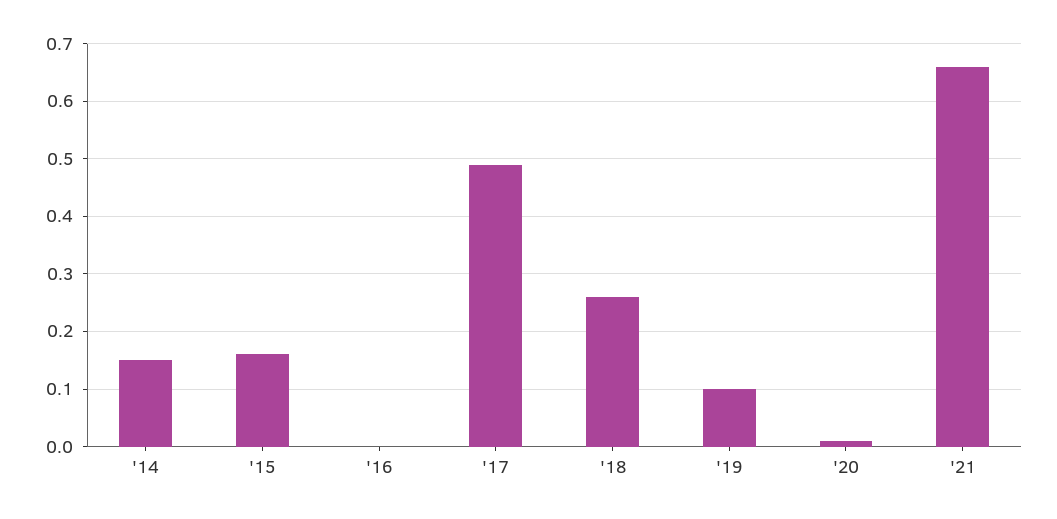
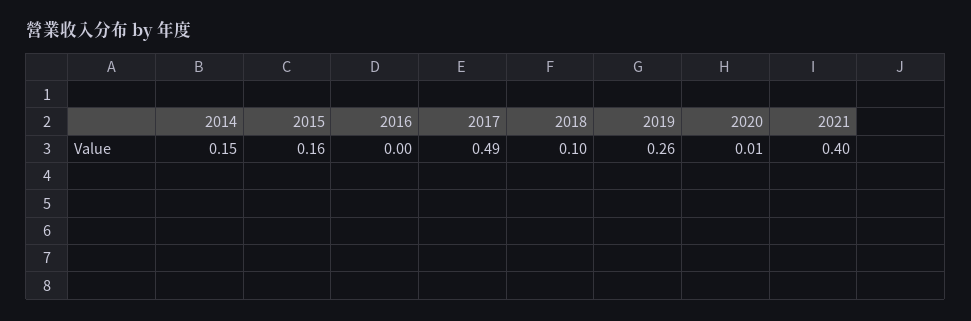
  {
    "'14": 0.15,
    "'15": 0.16,
    "'16": 0,
    "'17": 0.49,
-   "'18": 0.25,
+   "'18": 0.1,
-   "'19": 0.1,
+   "'19": 0.26,
    "'20": 0.01,
-   "'21": 0.65
+   "'21": 0.4
  }

